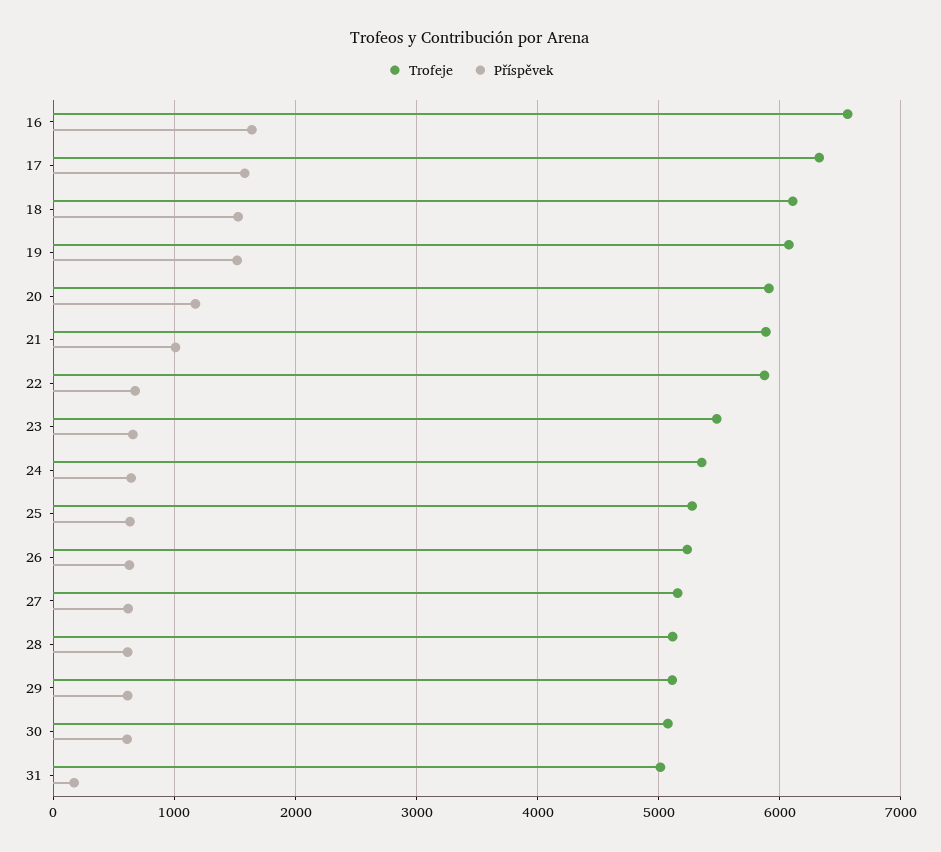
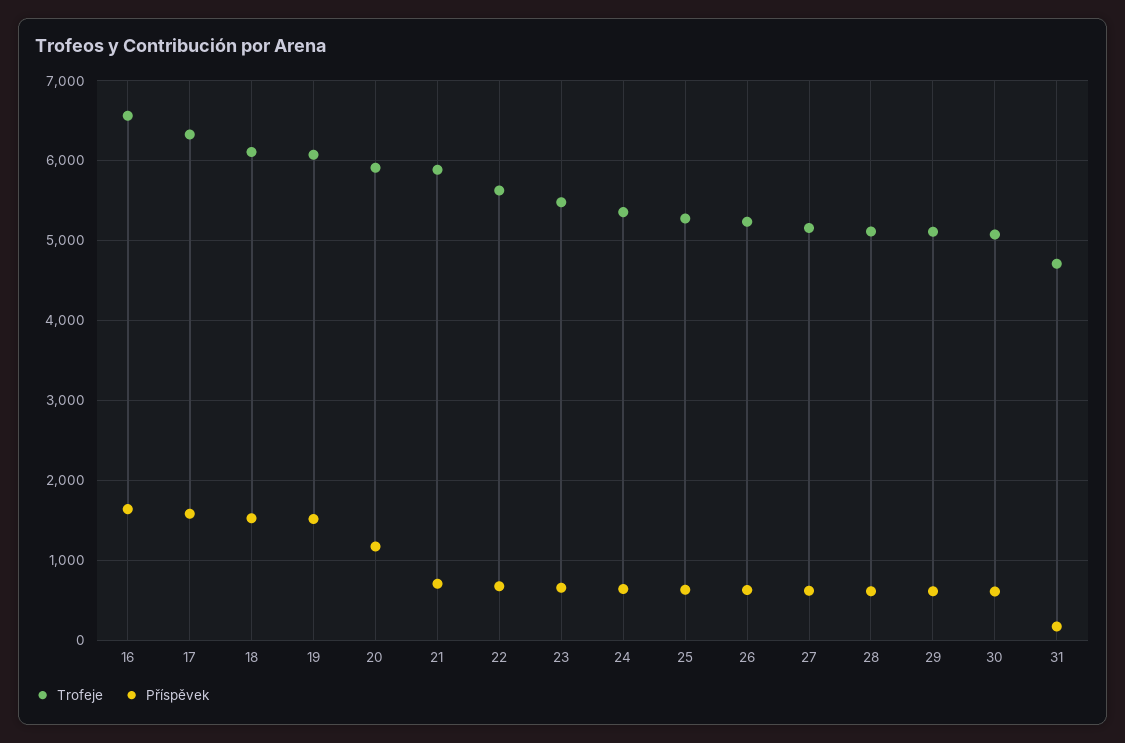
  {
    "Trofeje": {
      "16": 6600,
      "17": 6300,
      "18": 6100,
      "19": 6100,
      "20": 5900,
      "21": 5900,
-     "22": 5900,
+     "22": 5600,
      "23": 5500,
      "24": 5400,
      "25": 5300,
      "26": 5200,
      "27": 5200,
      "28": 5100,
      "29": 5100,
      "30": 5100,
-     "31": 5000
+     "31": 4700
    },
    "Příspěvek": {
      "16": 1600,
      "17": 1600,
      "18": 1500,
      "19": 1500,
      "20": 1200,
-     "21": 1000,
+     "21": 700,
      "22": 700,
      "23": 700,
      "24": 600,
      "25": 600,
      "26": 600,
      "27": 600,
      "28": 600,
      "29": 600,
      "30": 600,
      "31": 200
    }
  }

